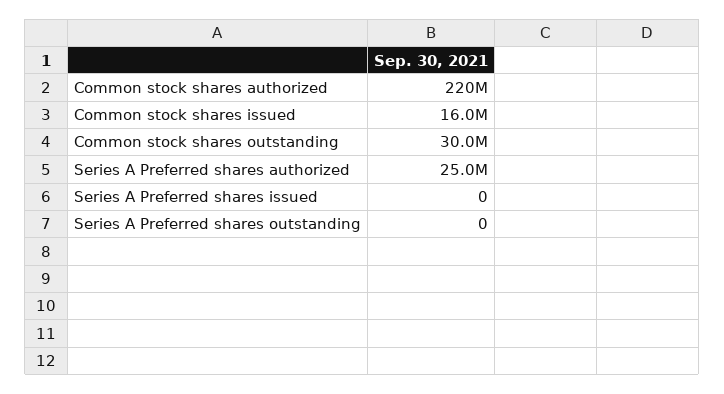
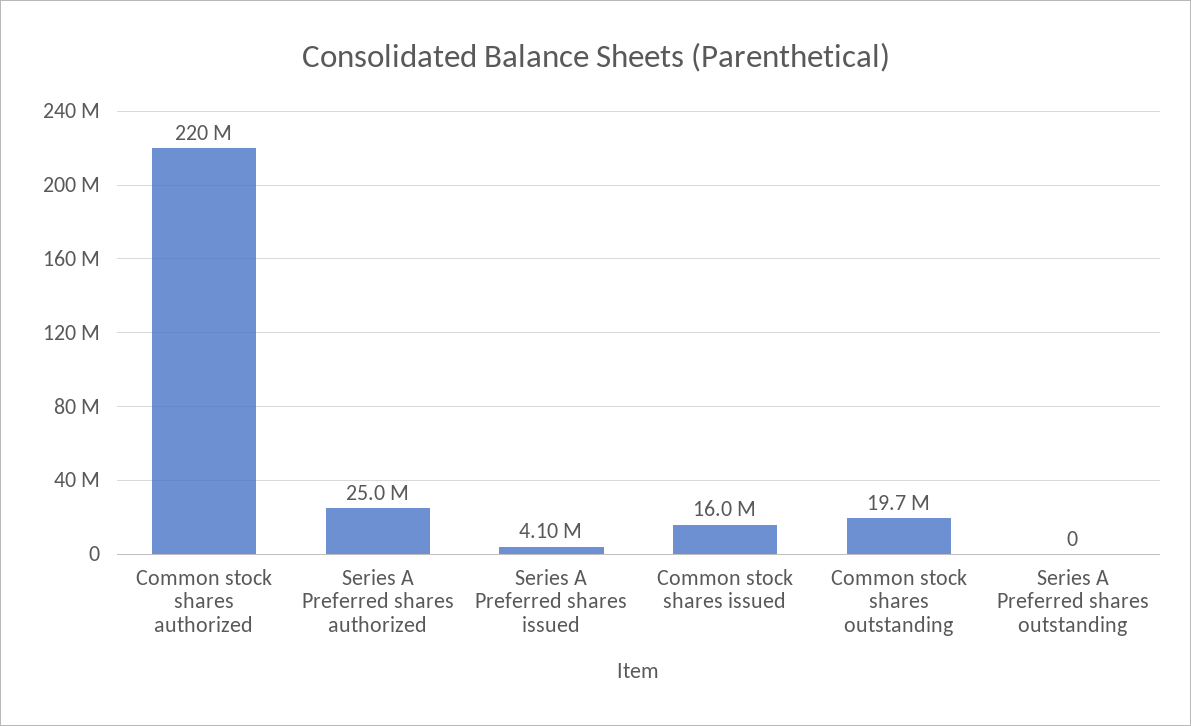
  {
    "Common stock shares authorized": 220000000,
    "Common stock shares issued": 16000000,
-   "Common stock shares outstanding": 30000000,
+   "Common stock shares outstanding": 19700000,
    "Series A Preferred shares authorized": 25000000,
-   "Series A Preferred shares issued": 0,
+   "Series A Preferred shares issued": 4100000,
    "Series A Preferred shares outstanding": 0
  }

